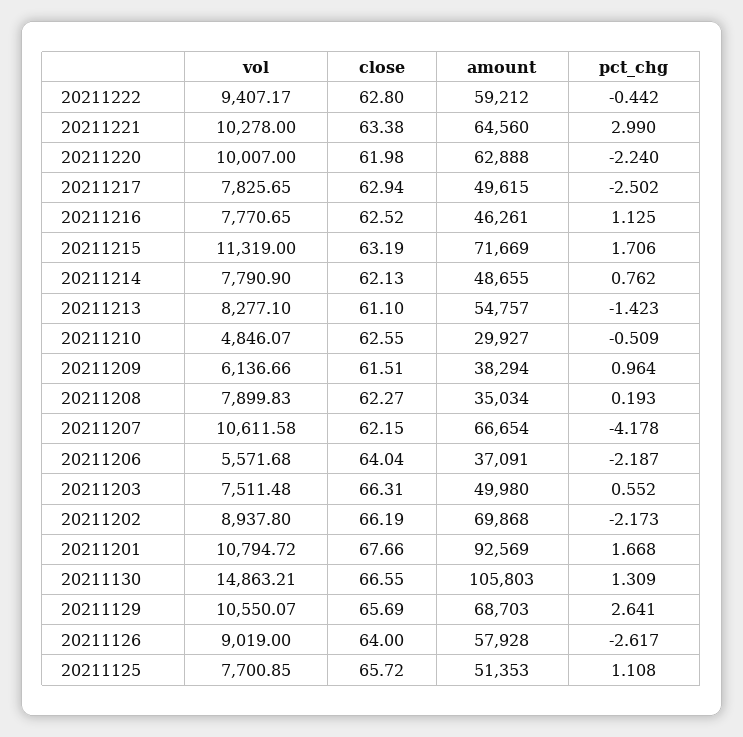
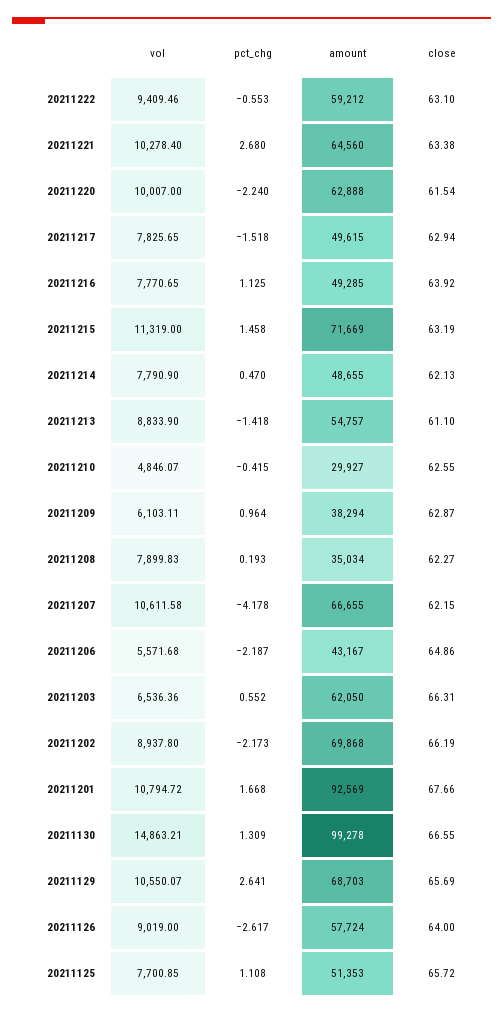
  {
    "vol": {
-     "20211222": 9407.17,
+     "20211222": 9409.46,
-     "20211221": 10278,
+     "20211221": 10278.4,
      "20211220": 10007,
      "20211217": 7825.65,
      "20211216": 7770.65,
      "20211215": 11319,
      "20211214": 7790.9,
-     "20211213": 8277.1,
+     "20211213": 8833.9,
      "20211210": 4846.07,
-     "20211209": 6136.66,
+     "20211209": 6103.11,
      "20211208": 7899.83,
      "20211207": 10611.58,
      "20211206": 5571.68,
-     "20211203": 7511.48,
+     "20211203": 6536.36,
      "20211202": 8937.8,
      "20211201": 10794.72,
      "20211130": 14863.21,
      "20211129": 10550.07,
      "20211126": 9019,
      "20211125": 7700.85
    },
    "close": {
-     "20211222": 62.8,
+     "20211222": 63.1,
      "20211221": 63.38,
-     "20211220": 61.98,
+     "20211220": 61.54,
      "20211217": 62.94,
-     "20211216": 62.52,
+     "20211216": 63.92,
      "20211215": 63.19,
      "20211214": 62.13,
      "20211213": 61.1,
      "20211210": 62.55,
-     "20211209": 61.51,
+     "20211209": 62.87,
      "20211208": 62.27,
      "20211207": 62.15,
-     "20211206": 64.04,
+     "20211206": 64.86,
      "20211203": 66.31,
      "20211202": 66.19,
      "20211201": 67.66,
      "20211130": 66.55,
      "20211129": 65.69,
      "20211126": 64,
      "20211125": 65.72
    },
    "amount": {
      "20211222": 59212,
      "20211221": 64560,
      "20211220": 62888,
      "20211217": 49615,
-     "20211216": 46261,
+     "20211216": 49285,
      "20211215": 71669,
      "20211214": 48655,
      "20211213": 54757,
      "20211210": 29927,
      "20211209": 38294,
      "20211208": 35034,
-     "20211207": 66654,
+     "20211207": 66655,
-     "20211206": 37091,
+     "20211206": 43167,
-     "20211203": 49980,
+     "20211203": 62050,
      "20211202": 69868,
      "20211201": 92569,
-     "20211130": 105803,
+     "20211130": 99278,
      "20211129": 68703,
-     "20211126": 57928,
+     "20211126": 57724,
      "20211125": 51353
    },
    "pct_chg": {
-     "20211222": -0.442,
+     "20211222": -0.553,
-     "20211221": 2.99,
+     "20211221": 2.68,
      "20211220": -2.24,
-     "20211217": -2.502,
+     "20211217": -1.518,
      "20211216": 1.125,
-     "20211215": 1.706,
+     "20211215": 1.458,
-     "20211214": 0.762,
+     "20211214": 0.47,
-     "20211213": -1.423,
+     "20211213": -1.418,
-     "20211210": -0.509,
+     "20211210": -0.415,
      "20211209": 0.964,
      "20211208": 0.193,
      "20211207": -4.178,
      "20211206": -2.187,
      "20211203": 0.552,
      "20211202": -2.173,
      "20211201": 1.668,
      "20211130": 1.309,
      "20211129": 2.641,
      "20211126": -2.617,
      "20211125": 1.108
    }
  }

